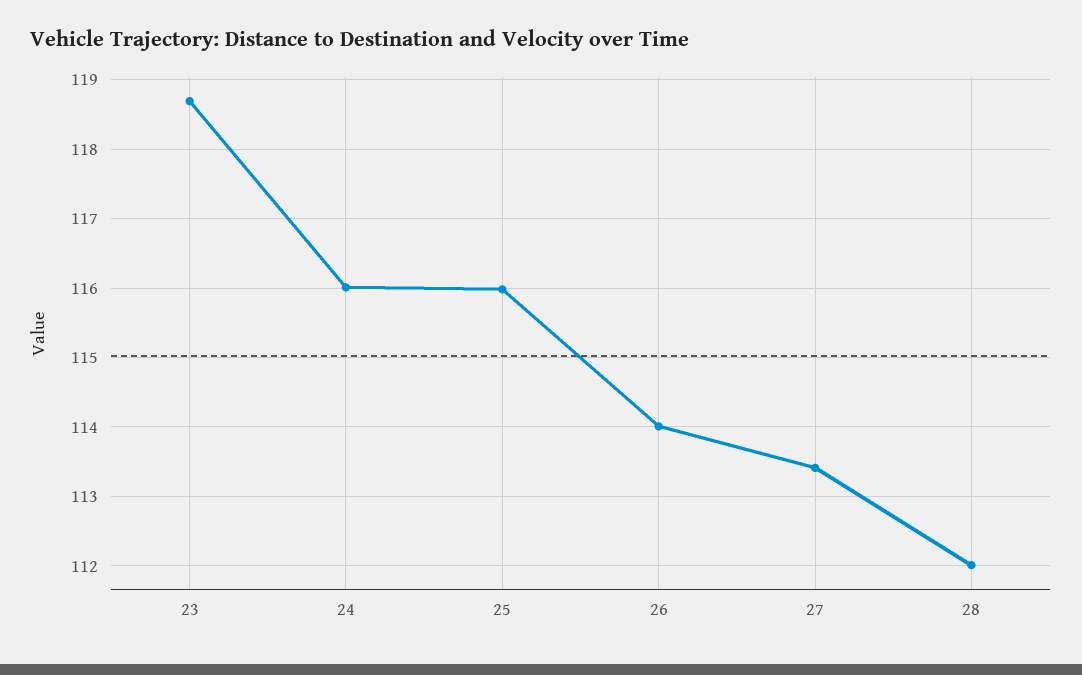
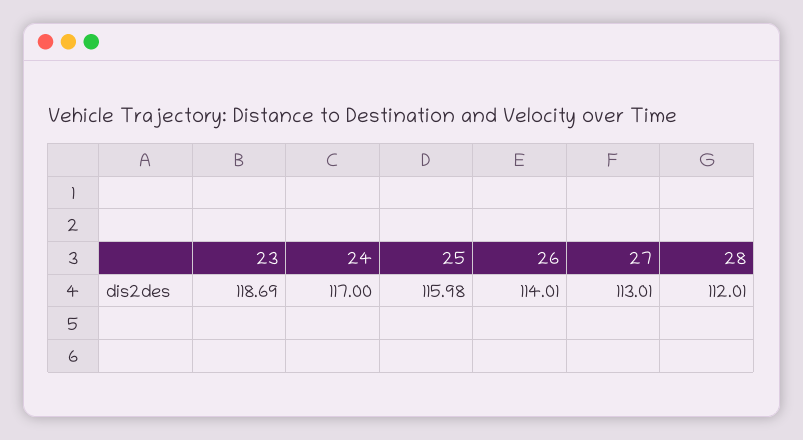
  {
    "23": 118.69,
-   "24": 116,
+   "24": 117,
    "25": 115.98,
    "26": 114.01,
-   "27": 113.4,
+   "27": 113.01,
    "28": 112.01
  }

